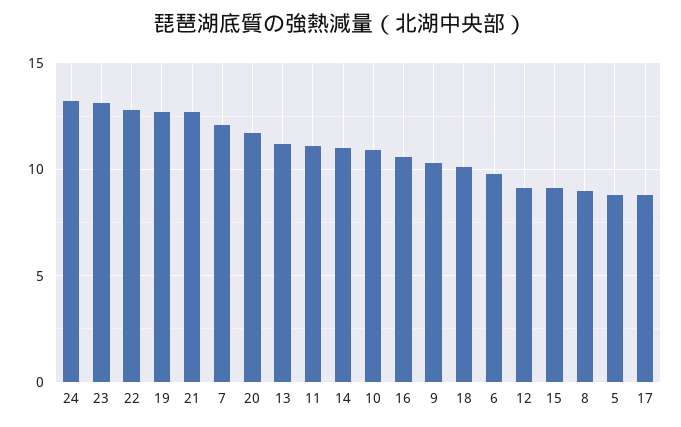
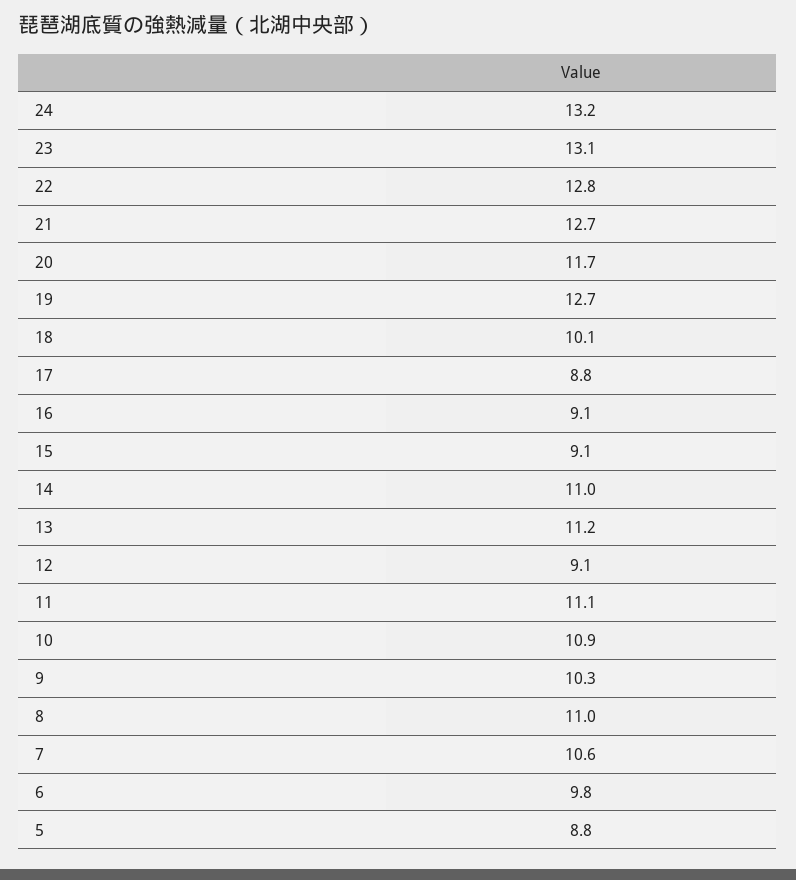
  {
    "24": 13.2,
    "23": 13.1,
    "22": 12.8,
    "19": 12.7,
    "21": 12.7,
-   "7": 12,
+   "7": 10.6,
    "20": 11.7,
    "13": 11.2,
    "11": 11.1,
    "14": 11,
    "10": 10.9,
-   "16": 10.5,
+   "16": 9.1,
    "9": 10.3,
    "18": 10.1,
    "6": 9.8,
    "12": 9.1,
    "15": 9.1,
-   "8": 9,
+   "8": 11,
    "5": 8.8,
    "17": 8.8
  }

